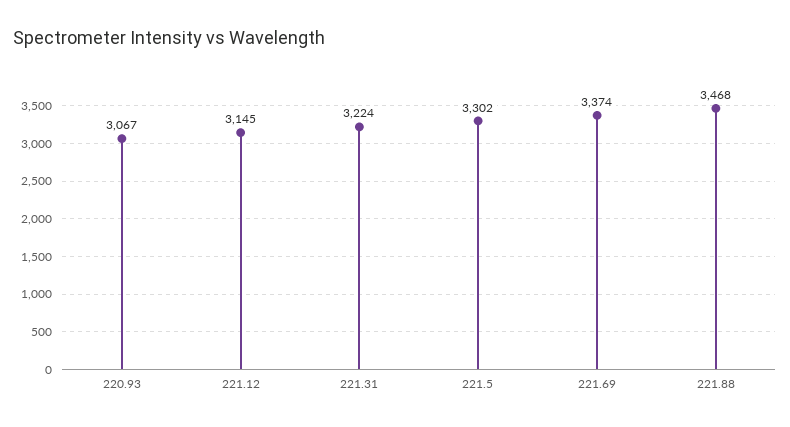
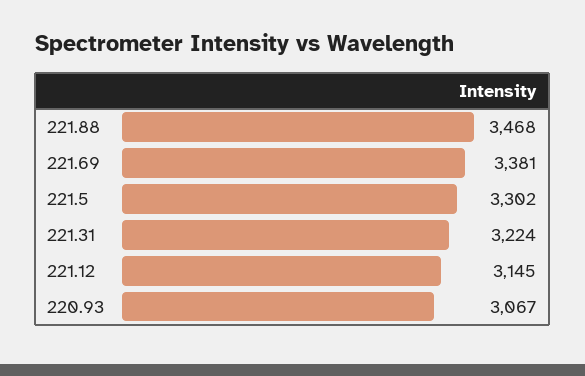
  {
    "220.93": 3067,
    "221.12": 3145,
    "221.31": 3224,
    "221.5": 3302,
-   "221.69": 3374,
+   "221.69": 3381,
    "221.88": 3468
  }

